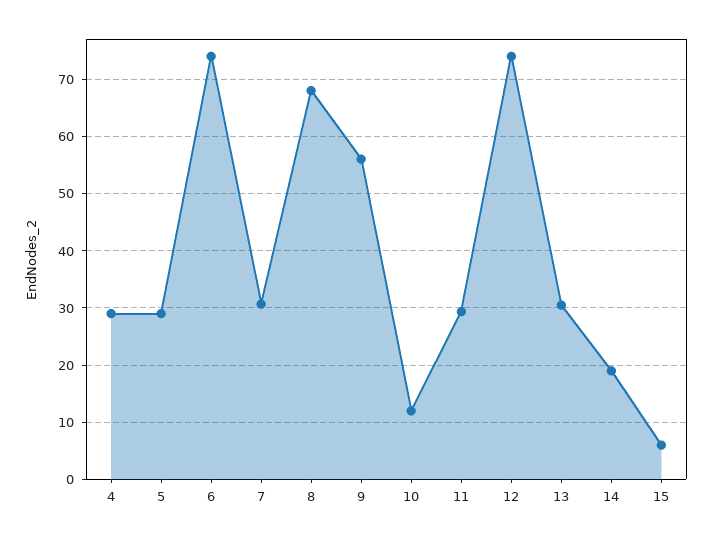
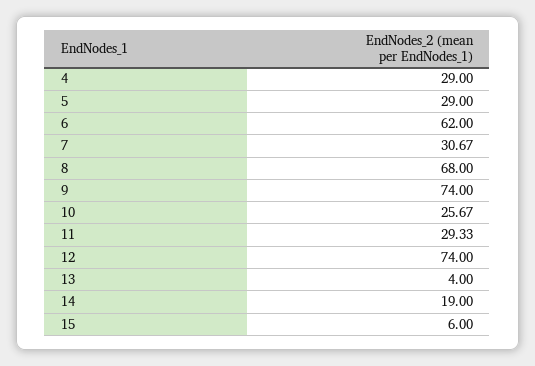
  {
    "4": 29,
    "5": 29,
-   "6": 74,
+   "6": 62,
    "7": 30.67,
    "8": 68,
-   "9": 56,
+   "9": 74,
-   "10": 12,
+   "10": 25.67,
    "11": 29.33,
    "12": 74,
-   "13": 30,
+   "13": 4,
    "14": 19,
    "15": 6
  }

